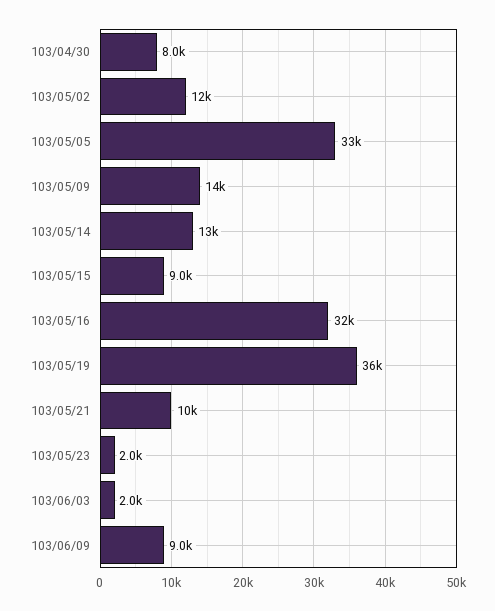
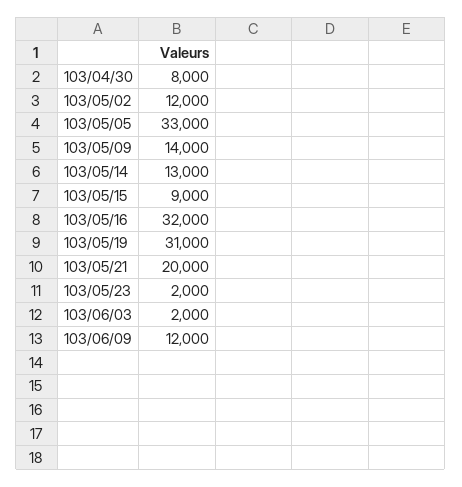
  {
    "103/04/30": 8000,
    "103/05/02": 12000,
    "103/05/05": 33000,
    "103/05/09": 14000,
    "103/05/14": 13000,
    "103/05/15": 9000,
    "103/05/16": 32000,
-   "103/05/19": 36000,
+   "103/05/19": 31000,
-   "103/05/21": 10000,
+   "103/05/21": 20000,
    "103/05/23": 2000,
    "103/06/03": 2000,
-   "103/06/09": 9000
+   "103/06/09": 12000
  }

